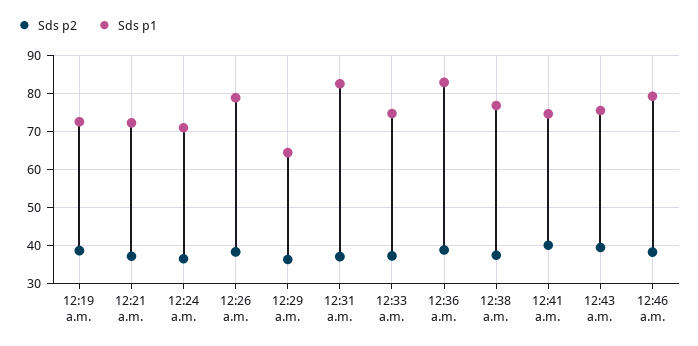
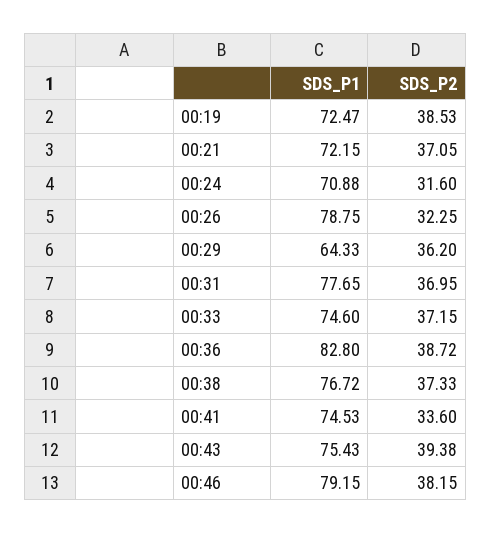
  {
    "Sds p2": {
      "12:19 a.m.": 38.53,
      "12:21 a.m.": 37.05,
-     "12:24 a.m.": 36,
+     "12:24 a.m.": 31.6,
-     "12:26 a.m.": 38,
+     "12:26 a.m.": 32.25,
      "12:29 a.m.": 36.2,
      "12:31 a.m.": 36.95,
      "12:33 a.m.": 37.15,
      "12:36 a.m.": 38.72,
      "12:38 a.m.": 37.33,
-     "12:41 a.m.": 40,
+     "12:41 a.m.": 33.6,
      "12:43 a.m.": 39.38,
      "12:46 a.m.": 38.15
    },
    "Sds p1": {
      "12:19 a.m.": 72.47,
      "12:21 a.m.": 72.15,
      "12:24 a.m.": 70.88,
      "12:26 a.m.": 78.75,
      "12:29 a.m.": 64.33,
-     "12:31 a.m.": 82,
+     "12:31 a.m.": 77.65,
      "12:33 a.m.": 74.6,
      "12:36 a.m.": 82.8,
      "12:38 a.m.": 76.72,
      "12:41 a.m.": 74.53,
      "12:43 a.m.": 75.43,
      "12:46 a.m.": 79.15
    }
  }

